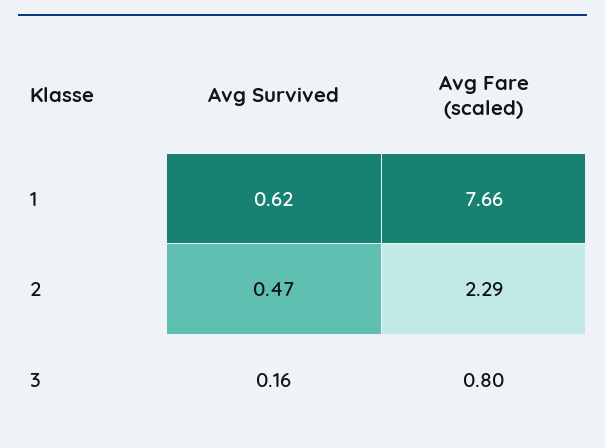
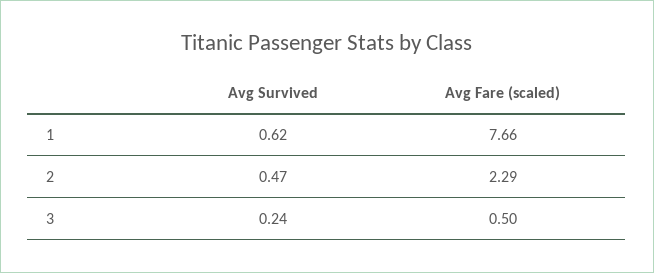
  {
    "Avg Survived": {
      "1": 0.62,
      "2": 0.47,
-     "3": 0.16
+     "3": 0.24
    },
    "Avg Fare (scaled)": {
      "1": 7.66,
      "2": 2.29,
-     "3": 0.8
+     "3": 0.5
    }
  }

